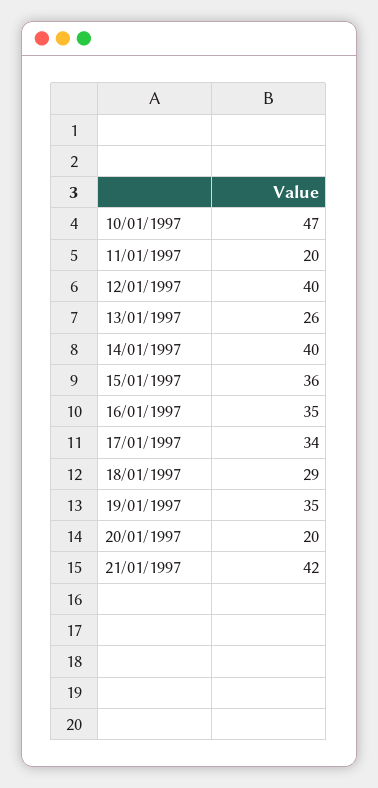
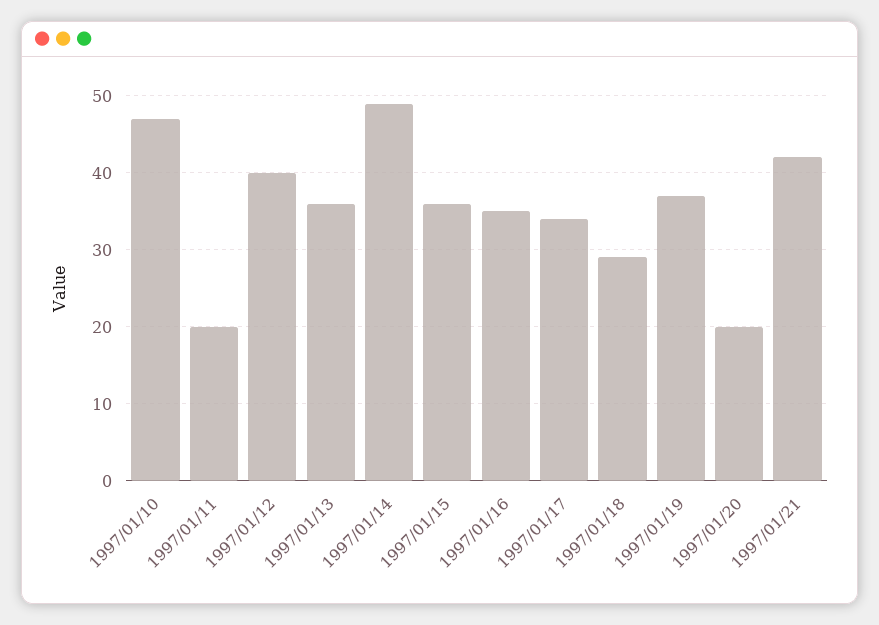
  {
    "10/01/1997": 47,
    "11/01/1997": 20,
    "12/01/1997": 40,
-   "13/01/1997": 26,
+   "13/01/1997": 36,
-   "14/01/1997": 40,
+   "14/01/1997": 49,
    "15/01/1997": 36,
    "16/01/1997": 35,
    "17/01/1997": 34,
    "18/01/1997": 29,
-   "19/01/1997": 35,
+   "19/01/1997": 37,
    "20/01/1997": 20,
    "21/01/1997": 42
  }

